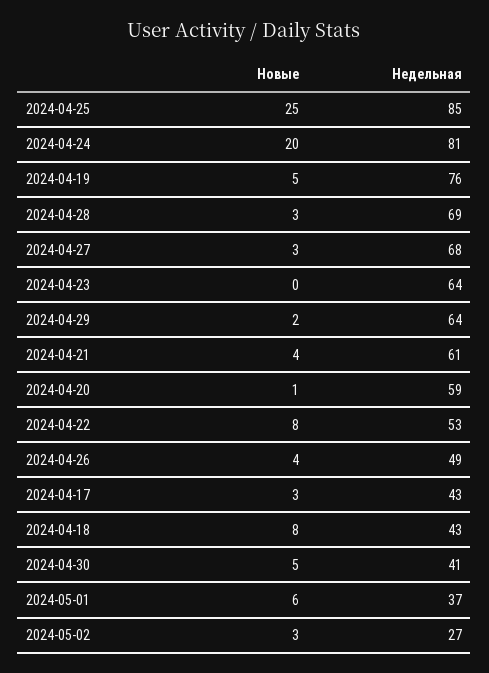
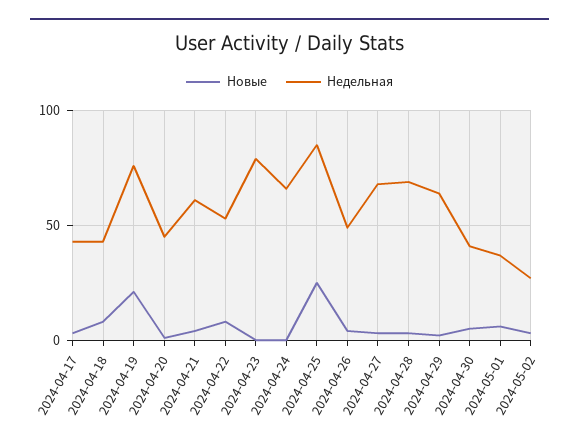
  {
    "Новые": {
      "2024-04-25": 25,
-     "2024-04-24": 20,
+     "2024-04-24": 0,
-     "2024-04-19": 5,
+     "2024-04-19": 20,
      "2024-04-28": 3,
      "2024-04-27": 3,
      "2024-04-23": 0,
      "2024-04-29": 2,
      "2024-04-21": 4,
      "2024-04-20": 1,
      "2024-04-22": 8,
      "2024-04-26": 4,
      "2024-04-17": 3,
      "2024-04-18": 8,
      "2024-04-30": 5,
      "2024-05-01": 6,
      "2024-05-02": 3
    },
    "Недельная": {
      "2024-04-25": 85,
-     "2024-04-24": 81,
+     "2024-04-24": 65,
      "2024-04-19": 76,
      "2024-04-28": 69,
      "2024-04-27": 68,
-     "2024-04-23": 64,
+     "2024-04-23": 80,
      "2024-04-29": 64,
      "2024-04-21": 61,
-     "2024-04-20": 59,
+     "2024-04-20": 45,
      "2024-04-22": 53,
      "2024-04-26": 49,
      "2024-04-17": 43,
      "2024-04-18": 43,
      "2024-04-30": 41,
      "2024-05-01": 37,
      "2024-05-02": 27
    }
  }

